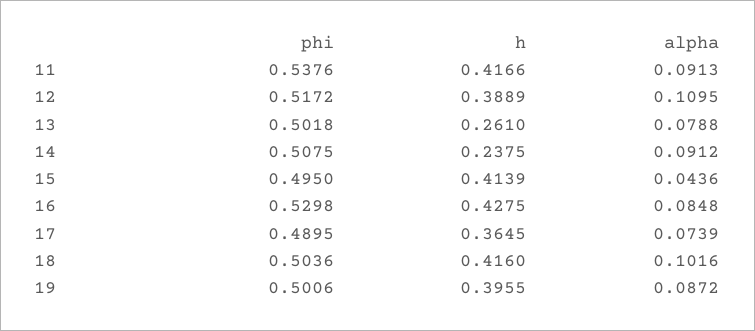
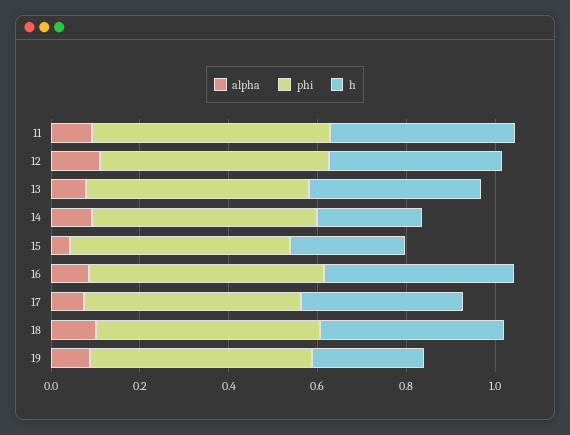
  {
    "phi": {
      "11": 0.5376,
      "12": 0.5172,
      "13": 0.5018,
      "14": 0.5075,
      "15": 0.495,
      "16": 0.5298,
      "17": 0.4895,
      "18": 0.5036,
      "19": 0.5006
    },
    "h": {
      "11": 0.4166,
      "12": 0.3889,
-     "13": 0.261,
+     "13": 0.4,
      "14": 0.2375,
-     "15": 0.4139,
+     "15": 0.25,
      "16": 0.4275,
      "17": 0.3645,
      "18": 0.416,
-     "19": 0.3955
+     "19": 0.25
    },
    "alpha": {
      "11": 0.0913,
      "12": 0.1095,
      "13": 0.0788,
      "14": 0.0912,
      "15": 0.0436,
      "16": 0.0848,
      "17": 0.0739,
      "18": 0.1016,
      "19": 0.0872
    }
  }

